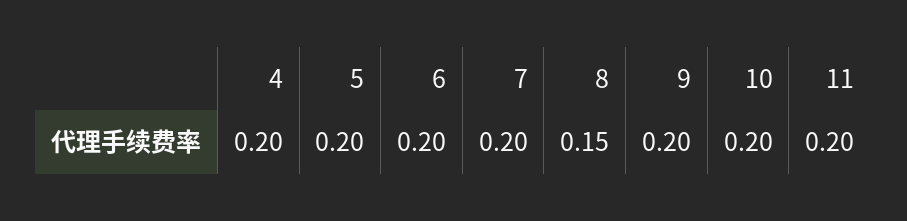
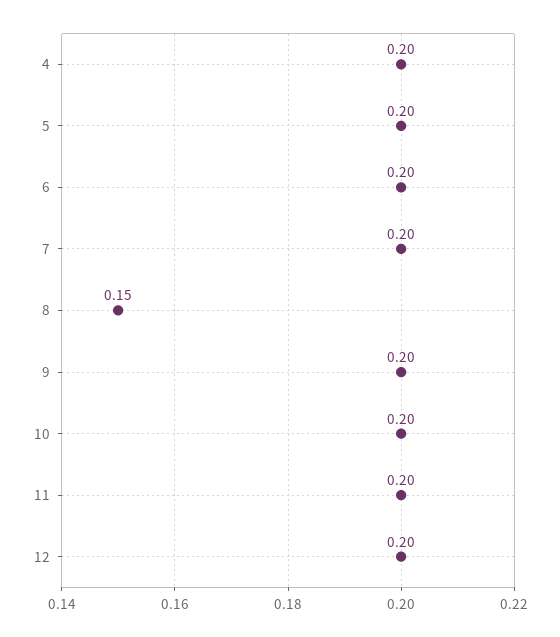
  {
    "4": 0.2,
    "5": 0.2,
    "6": 0.2,
    "7": 0.2,
    "8": 0.15,
    "9": 0.2,
    "10": 0.2,
-   "11": 0.2
+   "11": 0.2,
+   "12": 0.2
  }

